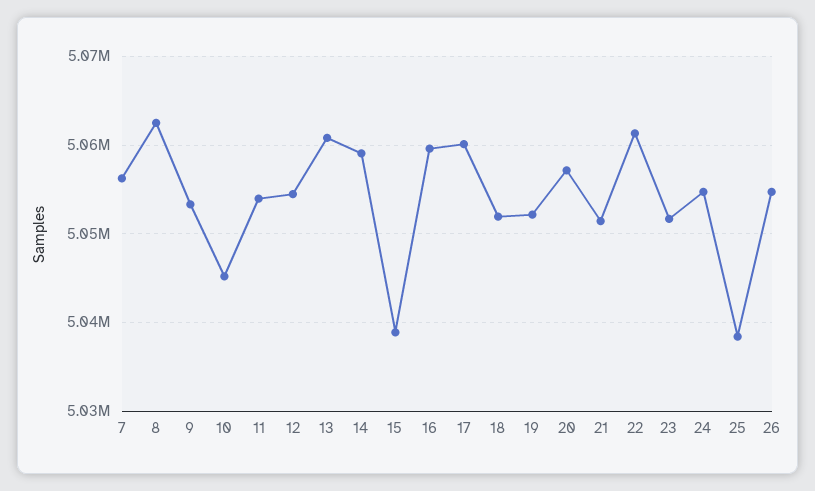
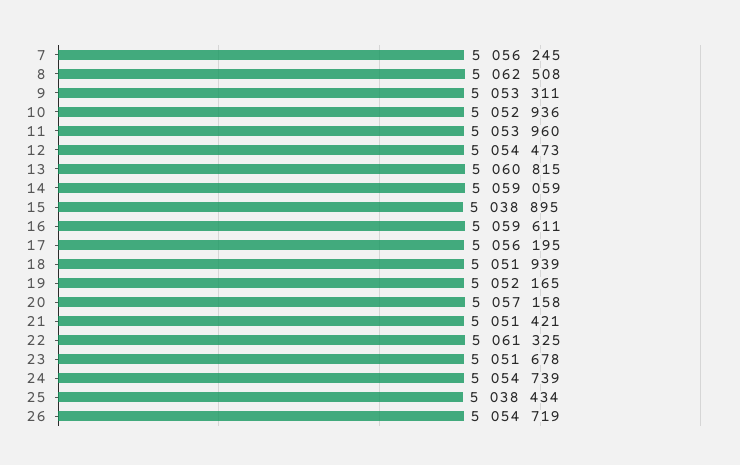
  {
    "7": 5056245,
    "8": 5062508,
    "9": 5053311,
-   "10": 5045000,
+   "10": 5052936,
    "11": 5053960,
    "12": 5054473,
    "13": 5060815,
    "14": 5059059,
    "15": 5038895,
    "16": 5059611,
-   "17": 5060000,
+   "17": 5056195,
    "18": 5051939,
    "19": 5052165,
    "20": 5057158,
    "21": 5051421,
    "22": 5061325,
    "23": 5051678,
    "24": 5054739,
    "25": 5038434,
    "26": 5054719
  }

